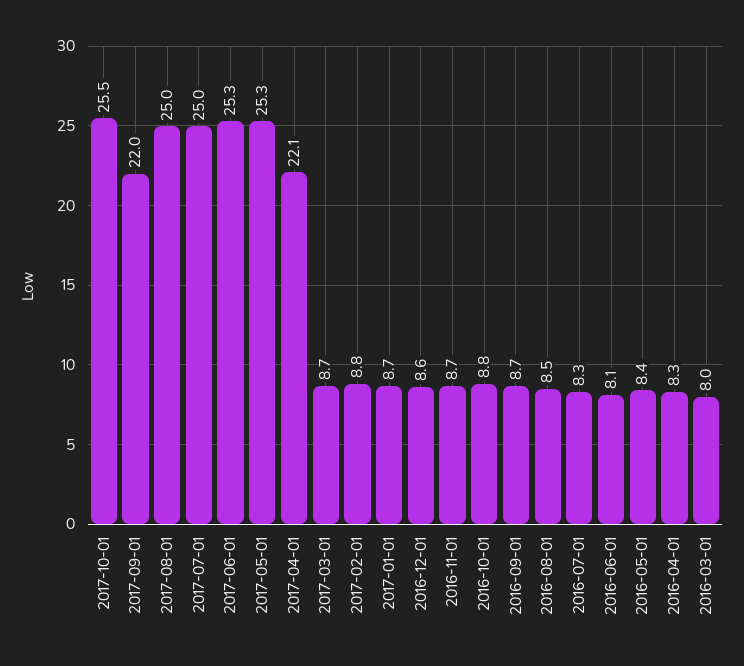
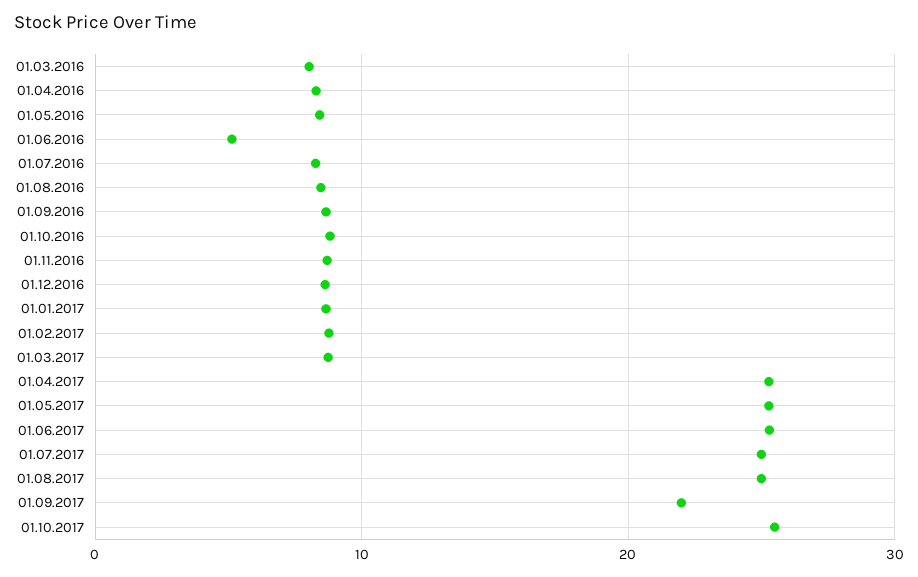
  {
    "2017-10-01": 25.5,
    "2017-09-01": 22,
    "2017-08-01": 25,
    "2017-07-01": 25,
    "2017-06-01": 25.3,
    "2017-05-01": 25.3,
-   "2017-04-01": 22.1,
+   "2017-04-01": 25,
    "2017-03-01": 8.7,
    "2017-02-01": 8.8,
    "2017-01-01": 8.7,
    "2016-12-01": 8.6,
    "2016-11-01": 8.7,
    "2016-10-01": 8.8,
    "2016-09-01": 8.7,
    "2016-08-01": 8.5,
    "2016-07-01": 8.3,
-   "2016-06-01": 8.1,
+   "2016-06-01": 5,
    "2016-05-01": 8.4,
    "2016-04-01": 8.3,
    "2016-03-01": 8
  }

